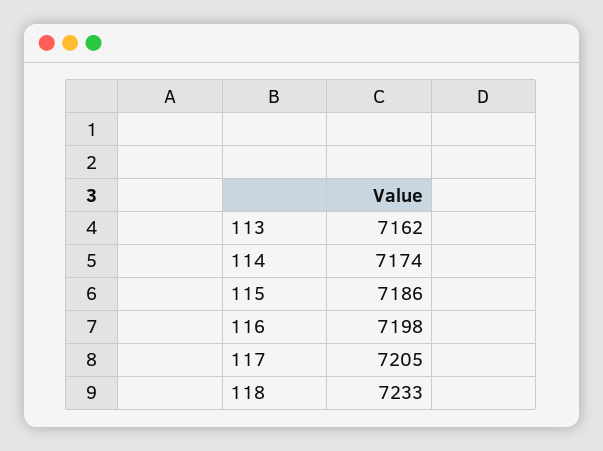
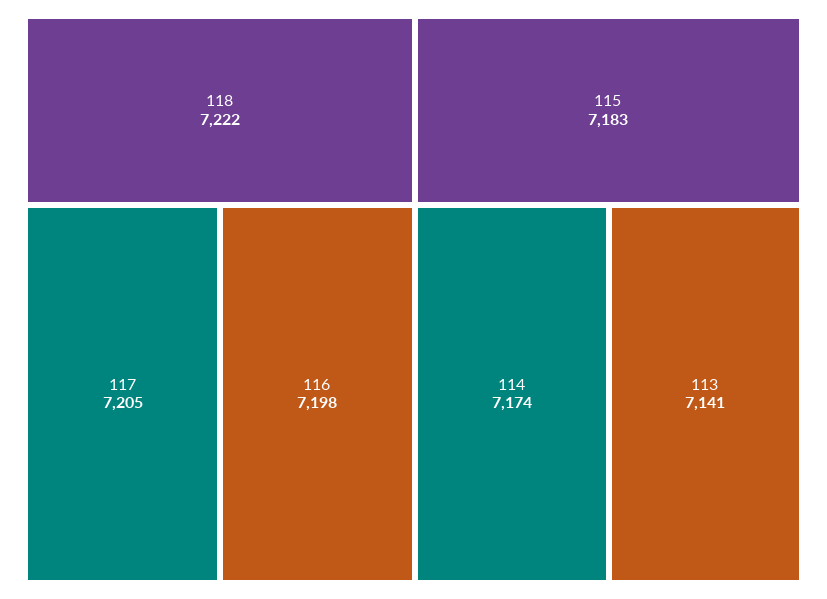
  {
-   "113": 7162,
+   "113": 7141,
    "114": 7174,
-   "115": 7186,
+   "115": 7183,
    "116": 7198,
    "117": 7205,
-   "118": 7233
+   "118": 7222
  }

